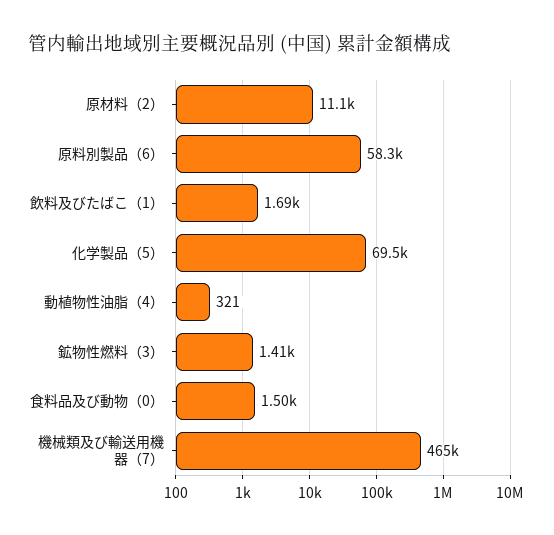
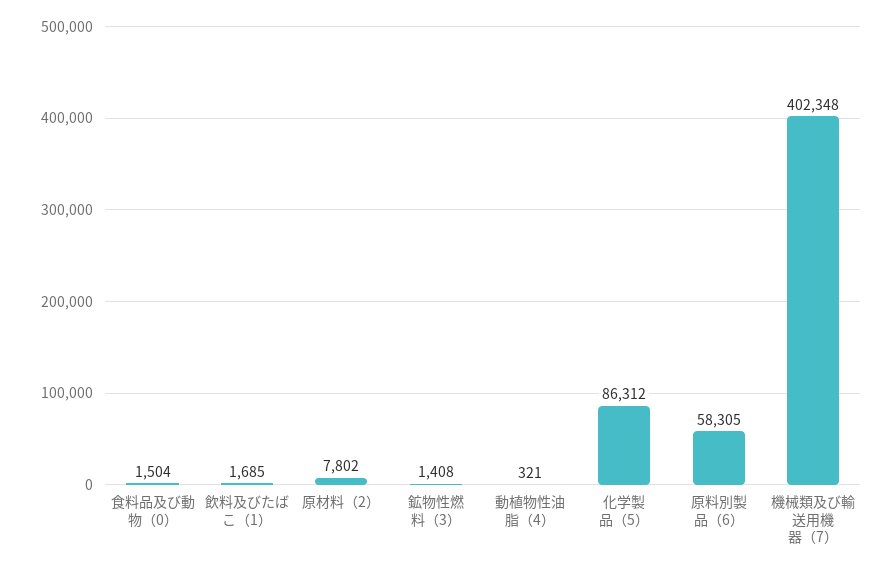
  {
-   "原材料（2）": 11100,
+   "原材料（2）": 7802,
    "原料別製品（6）": 58305,
    "飲料及びたばこ（1）": 1685,
-   "化学製品（5）": 69500,
+   "化学製品（5）": 86312,
    "動植物性油脂（4）": 321,
    "鉱物性燃料（3）": 1408,
    "食料品及び動物（0）": 1504,
-   "機械類及び輸送用機器（7）": 465000
+   "機械類及び輸送用機器（7）": 402348
  }

